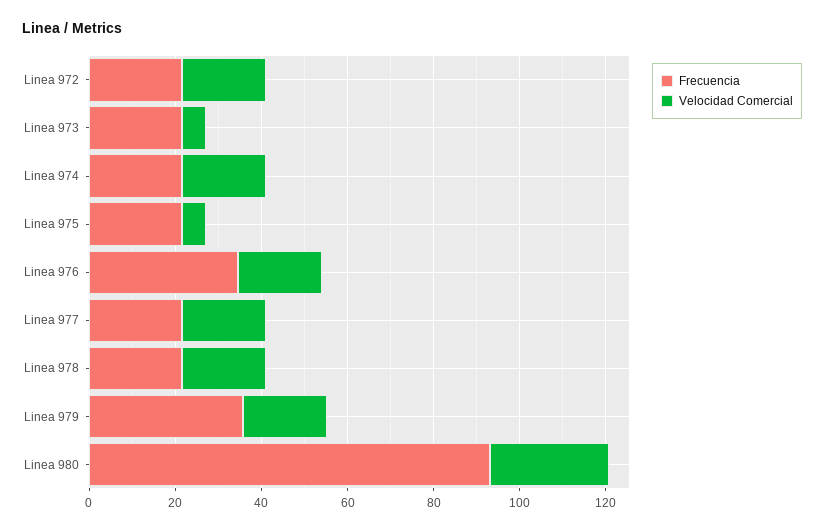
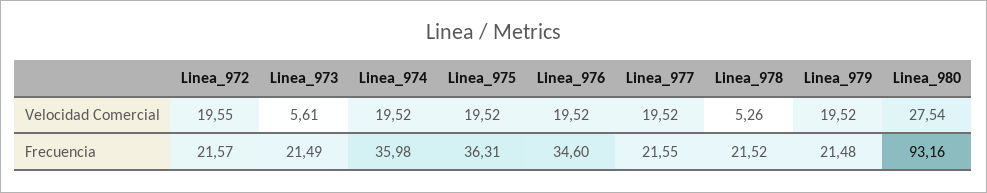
  {
    "Frecuencia": {
      "Linea 972": 21.57,
      "Linea 973": 21.49,
-     "Linea 974": 20,
+     "Linea 974": 35.98,
-     "Linea 975": 20,
+     "Linea 975": 36.31,
      "Linea 976": 34.6,
      "Linea 977": 21.55,
      "Linea 978": 21.52,
-     "Linea 979": 35,
+     "Linea 979": 21.48,
      "Linea 980": 93.16
    },
    "Velocidad Comercial": {
      "Linea 972": 19.55,
      "Linea 973": 5.61,
      "Linea 974": 19.52,
-     "Linea 975": 5,
+     "Linea 975": 19.52,
      "Linea 976": 19.52,
      "Linea 977": 19.52,
-     "Linea 978": 20,
+     "Linea 978": 5.26,
      "Linea 979": 19.52,
      "Linea 980": 27.54
    }
  }

